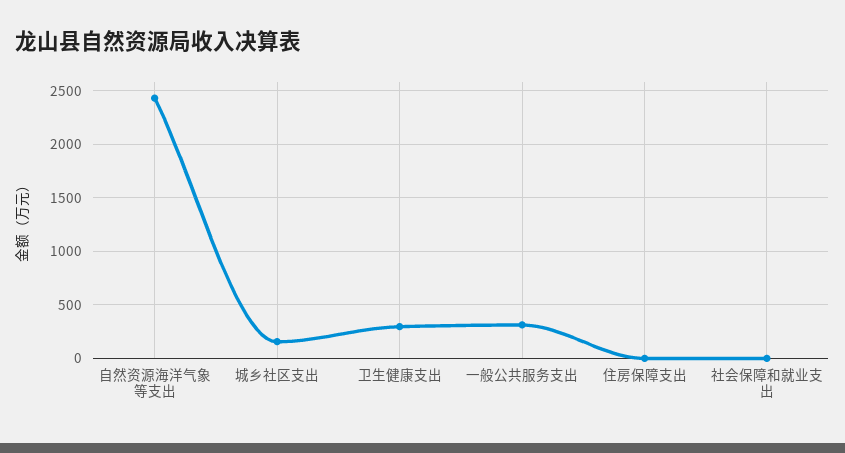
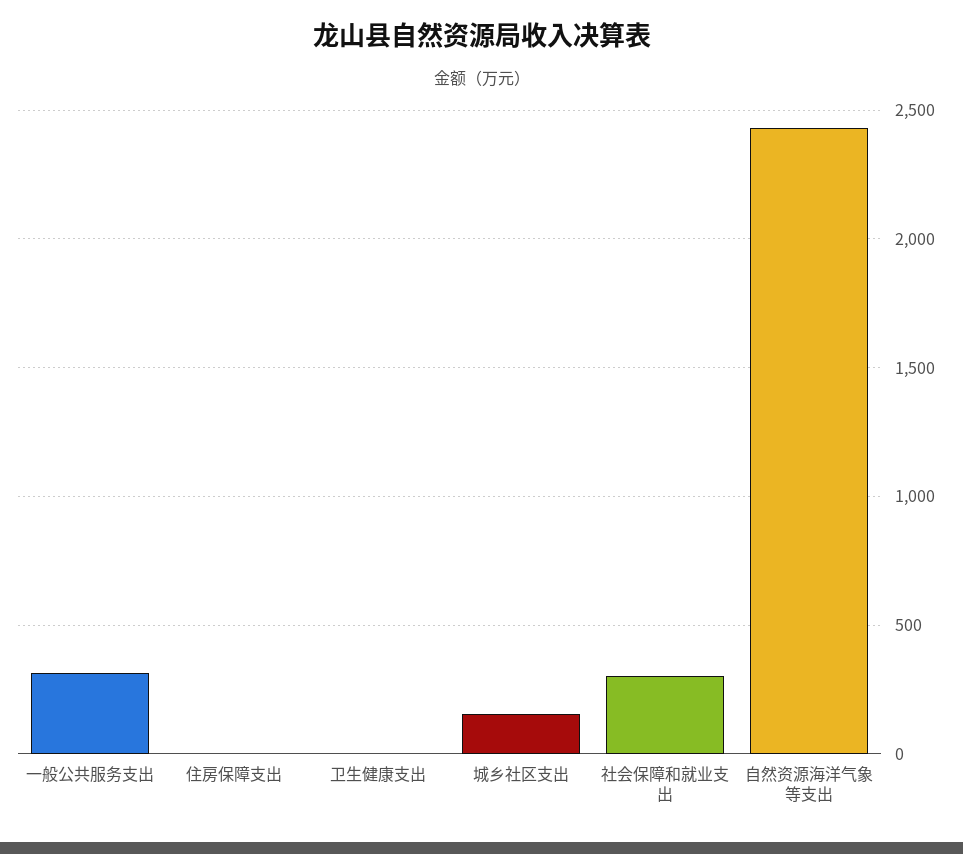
  {
    "自然资源海洋气象等支出": 2450,
    "城乡社区支出": 150,
-   "卫生健康支出": 300,
+   "卫生健康支出": 0,
    "一般公共服务支出": 300,
    "住房保障支出": 0,
-   "社会保障和就业支出": 0
+   "社会保障和就业支出": 300
  }

